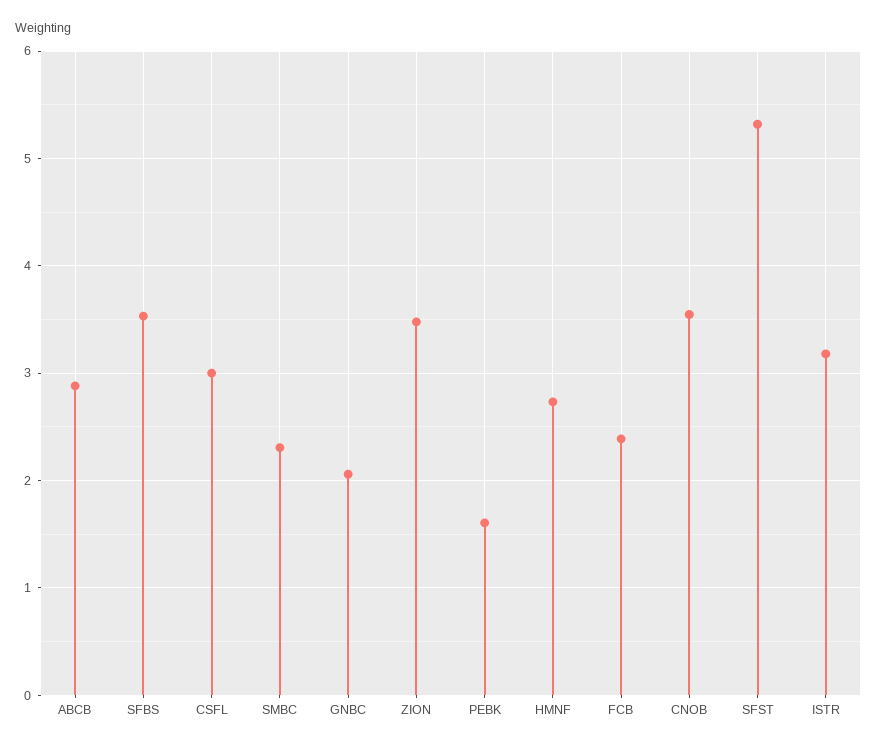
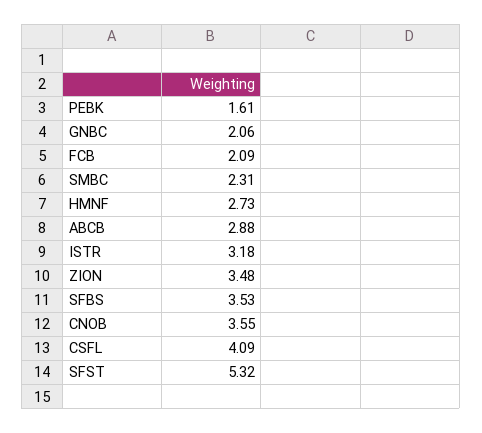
  {
    "ABCB": 2.88,
    "SFBS": 3.53,
-   "CSFL": 3,
+   "CSFL": 4.09,
    "SMBC": 2.31,
    "GNBC": 2.06,
    "ZION": 3.48,
    "PEBK": 1.61,
    "HMNF": 2.73,
-   "FCB": 2.4,
+   "FCB": 2.09,
    "CNOB": 3.55,
    "SFST": 5.32,
    "ISTR": 3.18
  }

